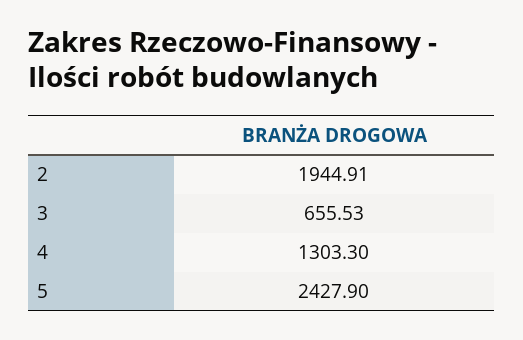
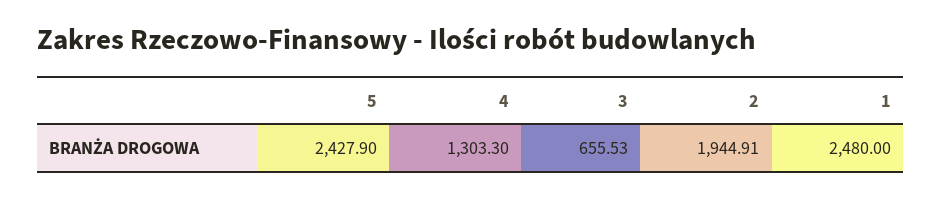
  {
    "2": 1944.91,
    "3": 655.53,
    "4": 1303.3,
-   "5": 2427.9
+   "5": 2427.9,
+   "1": 2480
  }

